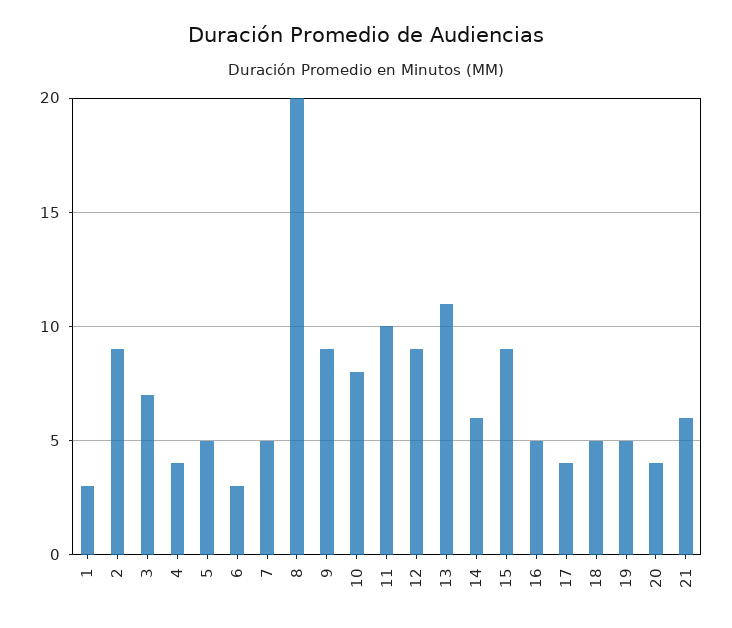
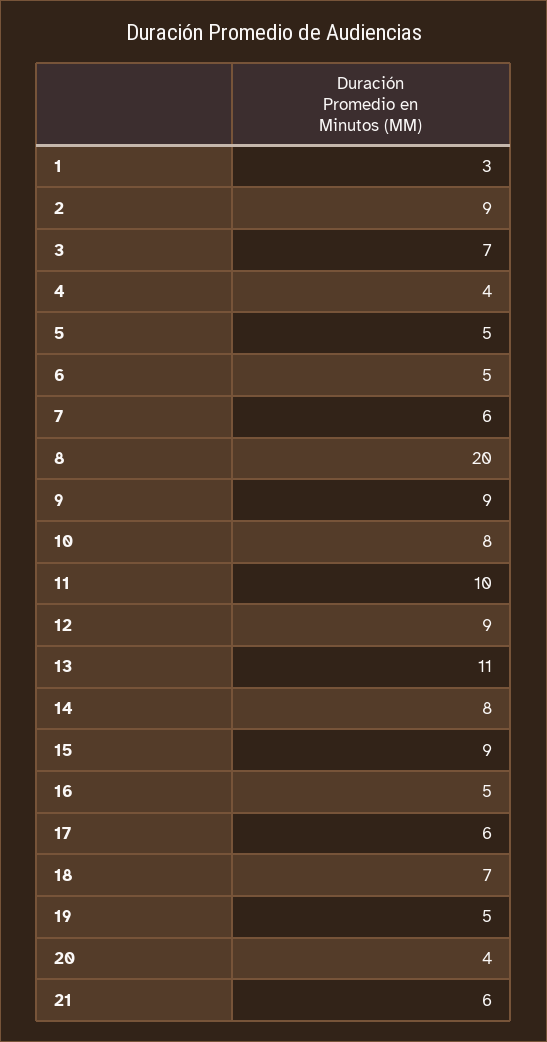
  {
    "1": 3,
    "2": 9,
    "3": 7,
    "4": 4,
    "5": 5,
-   "6": 3,
+   "6": 5,
-   "7": 5,
+   "7": 6,
    "8": 20,
    "9": 9,
    "10": 8,
    "11": 10,
    "12": 9,
    "13": 11,
-   "14": 6,
+   "14": 8,
    "15": 9,
    "16": 5,
-   "17": 4,
+   "17": 6,
-   "18": 5,
+   "18": 7,
    "19": 5,
    "20": 4,
    "21": 6
  }

